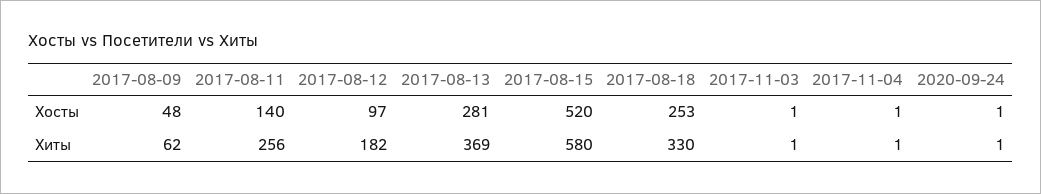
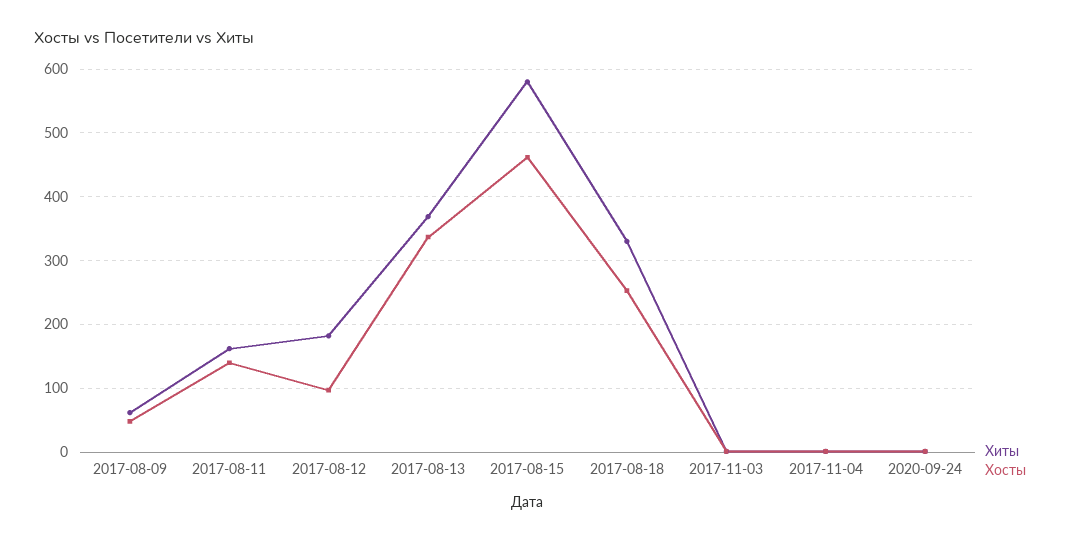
  {
    "Хосты": {
      "2017-08-09": 48,
      "2017-08-11": 140,
      "2017-08-12": 97,
-     "2017-08-13": 281,
+     "2017-08-13": 340,
-     "2017-08-15": 520,
+     "2017-08-15": 460,
      "2017-08-18": 253,
      "2017-11-03": 1,
      "2017-11-04": 1,
      "2020-09-24": 1
    },
    "Хиты": {
      "2017-08-09": 62,
-     "2017-08-11": 256,
+     "2017-08-11": 160,
      "2017-08-12": 182,
      "2017-08-13": 369,
      "2017-08-15": 580,
      "2017-08-18": 330,
      "2017-11-03": 1,
      "2017-11-04": 1,
      "2020-09-24": 1
    }
  }

